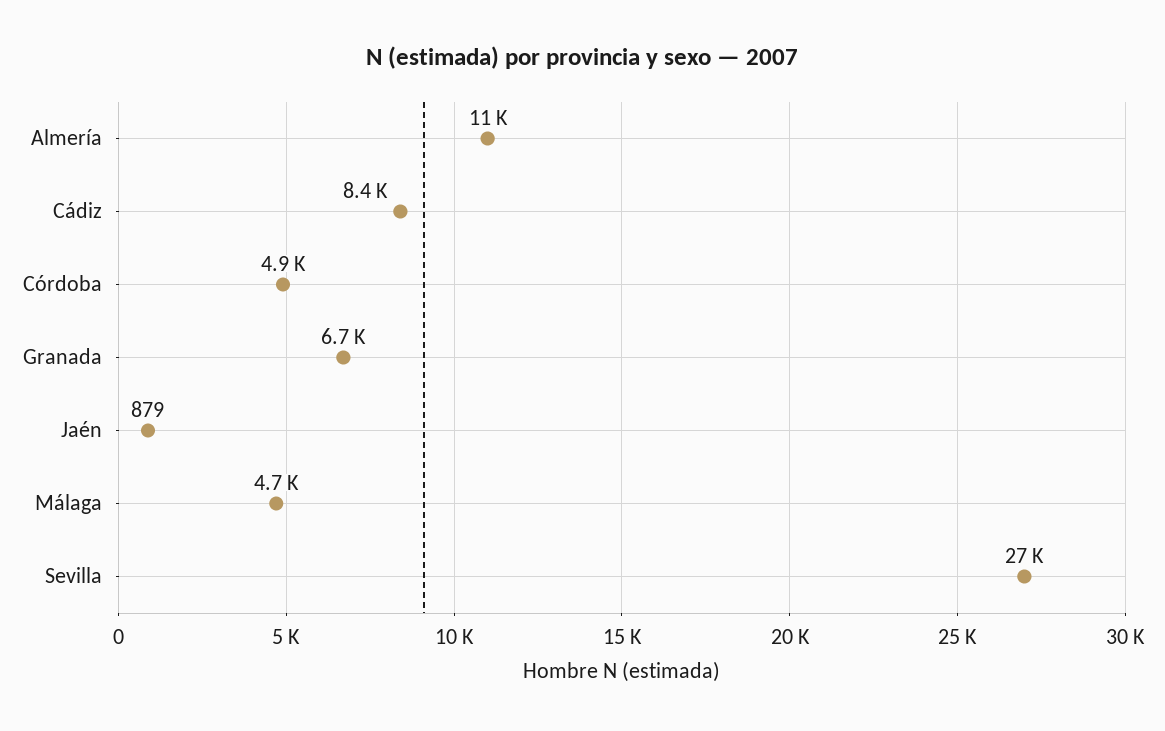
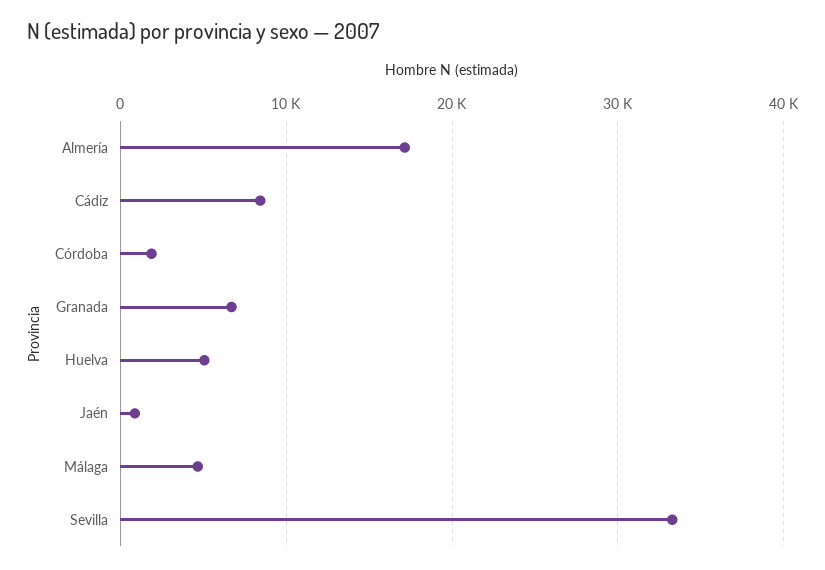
  {
-   "Almería": 11000,
+   "Almería": 17000,
    "Cádiz": 8400,
-   "Córdoba": 4900,
+   "Córdoba": 2000,
    "Granada": 6700,
    "Jaén": 879,
    "Málaga": 4700,
-   "Sevilla": 27000
+   "Sevilla": 33000,
+   "Huelva": 5000
  }

